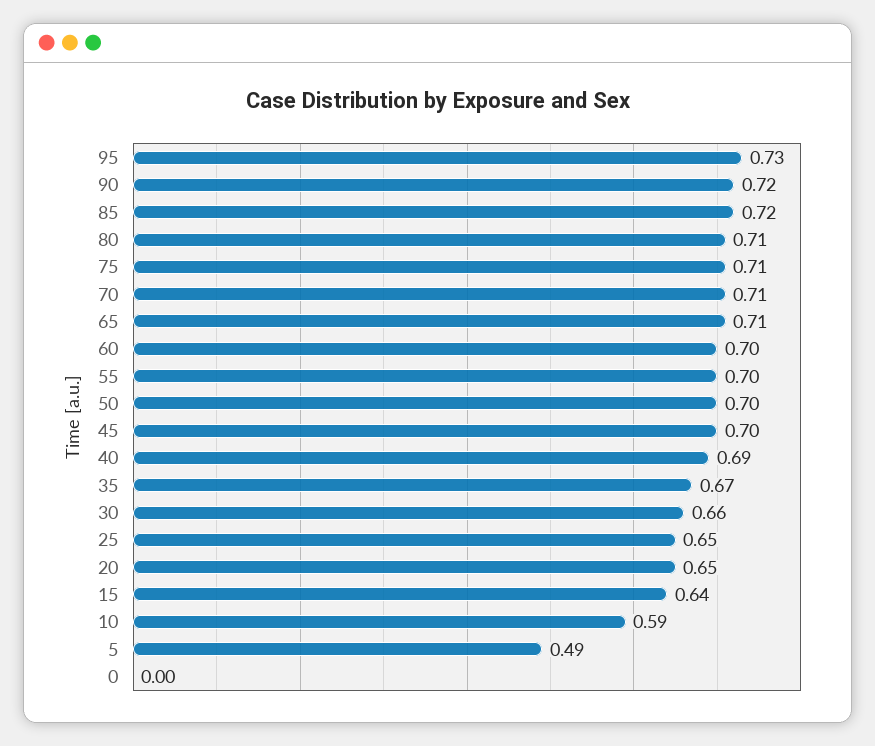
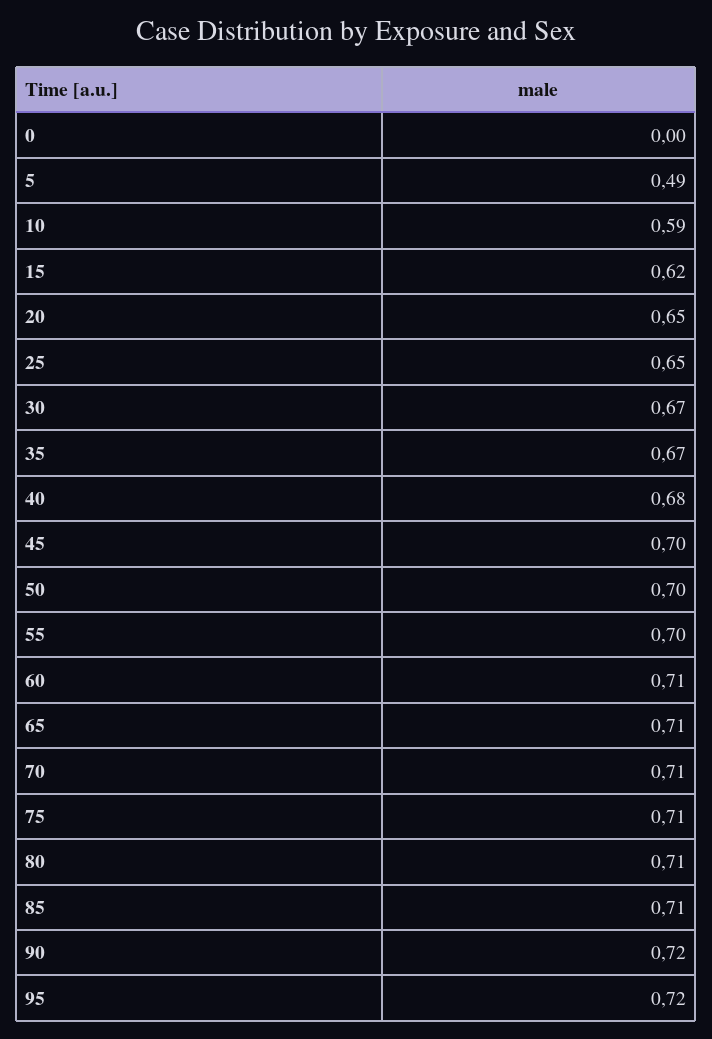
  {
-   "95": 0.73,
+   "95": 0.72,
    "90": 0.72,
-   "85": 0.72,
+   "85": 0.71,
    "80": 0.71,
    "75": 0.71,
    "70": 0.71,
    "65": 0.71,
-   "60": 0.7,
+   "60": 0.71,
    "55": 0.7,
    "50": 0.7,
    "45": 0.7,
-   "40": 0.69,
+   "40": 0.68,
    "35": 0.67,
-   "30": 0.66,
+   "30": 0.67,
    "25": 0.65,
    "20": 0.65,
-   "15": 0.64,
+   "15": 0.62,
    "10": 0.59,
    "5": 0.49,
    "0": 0
  }

